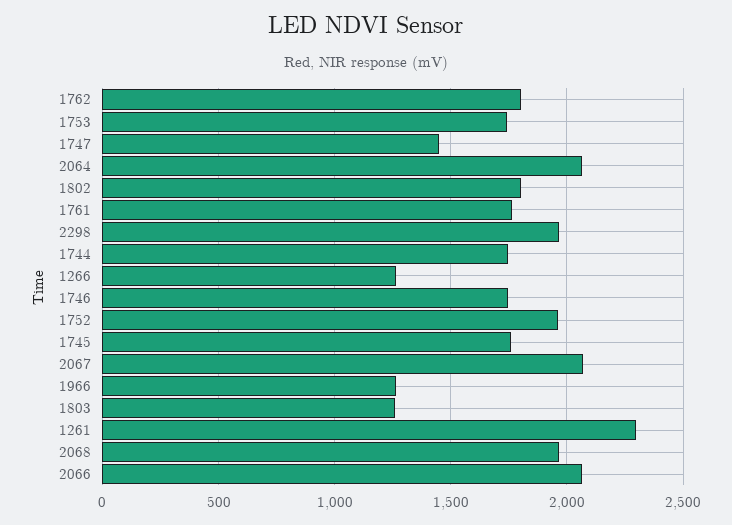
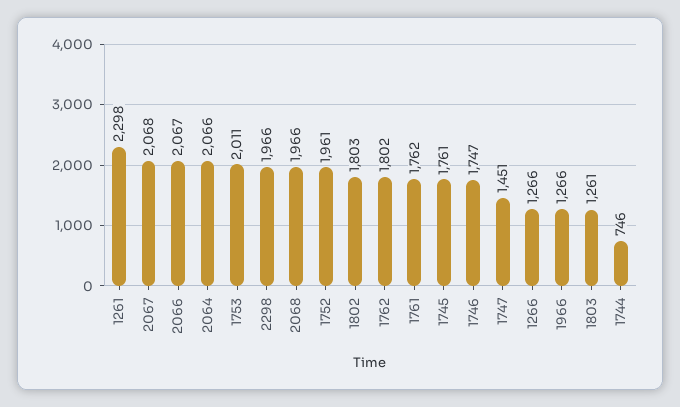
  {
    "1762": 1802,
-   "1753": 1750,
+   "1753": 2011,
    "1747": 1451,
    "2064": 2066,
    "1802": 1803,
    "1761": 1762,
    "2298": 1966,
-   "1744": 1750,
+   "1744": 746,
    "1266": 1266,
    "1746": 1747,
    "1752": 1961,
    "1745": 1761,
    "2067": 2068,
    "1966": 1266,
    "1803": 1261,
    "1261": 2298,
    "2068": 1966,
    "2066": 2067
  }

